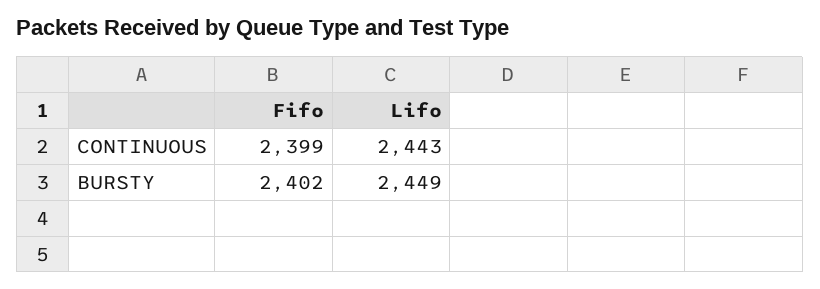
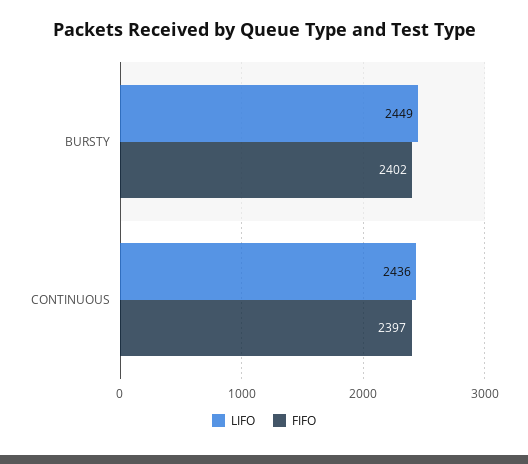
  {
    "Fifo": {
-     "CONTINUOUS": 2399,
+     "CONTINUOUS": 2397,
      "BURSTY": 2402
    },
    "Lifo": {
-     "CONTINUOUS": 2443,
+     "CONTINUOUS": 2436,
      "BURSTY": 2449
    }
  }

